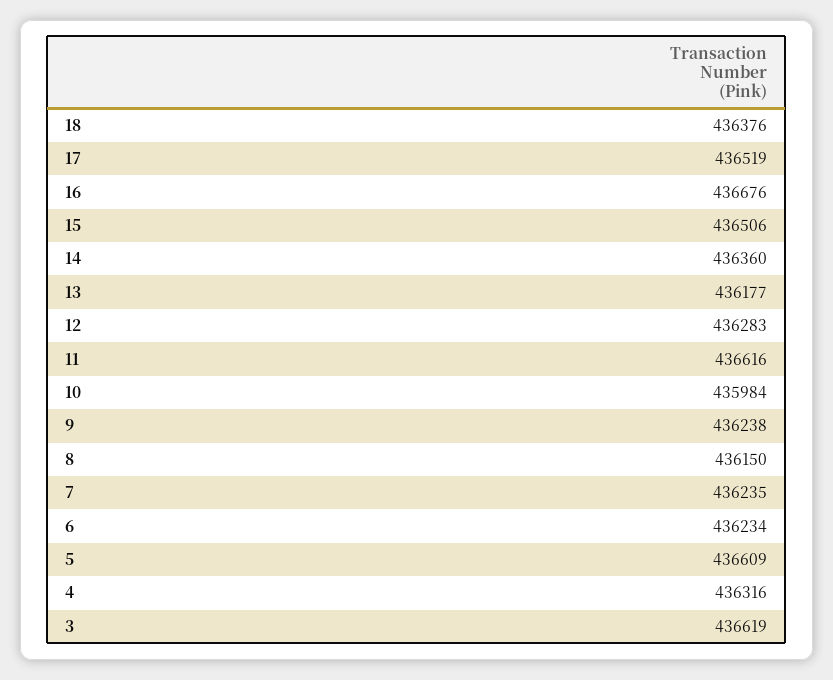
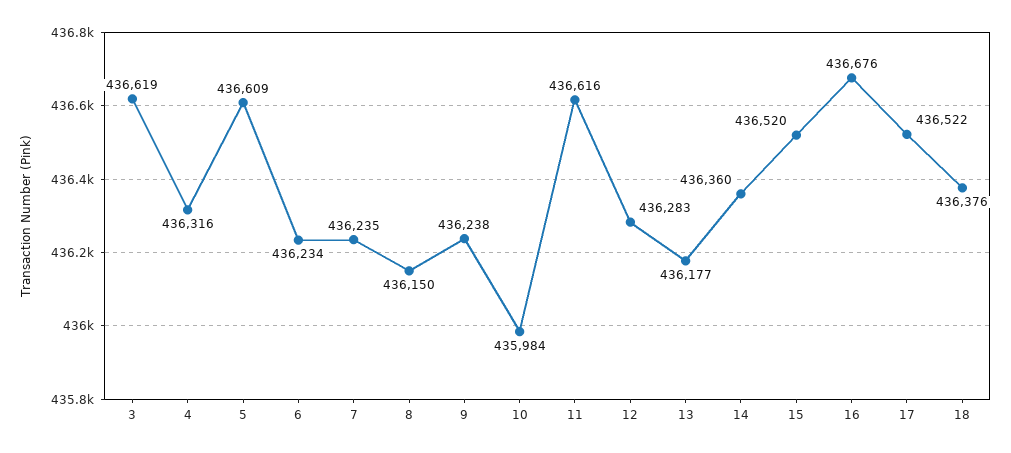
  {
    "18": 436376,
-   "17": 436519,
+   "17": 436522,
    "16": 436676,
-   "15": 436506,
+   "15": 436520,
    "14": 436360,
    "13": 436177,
    "12": 436283,
    "11": 436616,
    "10": 435984,
    "9": 436238,
    "8": 436150,
    "7": 436235,
    "6": 436234,
    "5": 436609,
    "4": 436316,
    "3": 436619
  }

